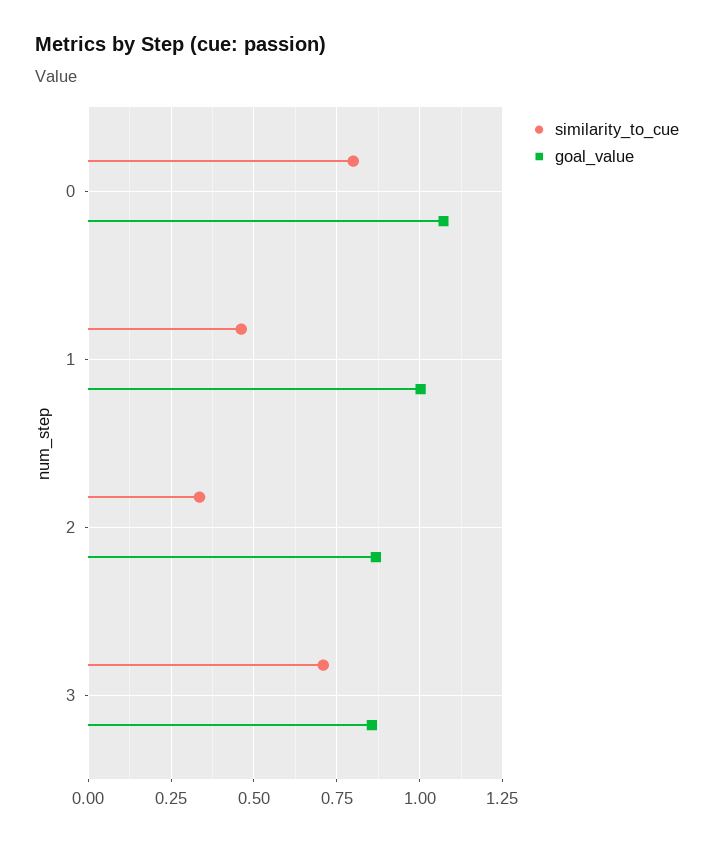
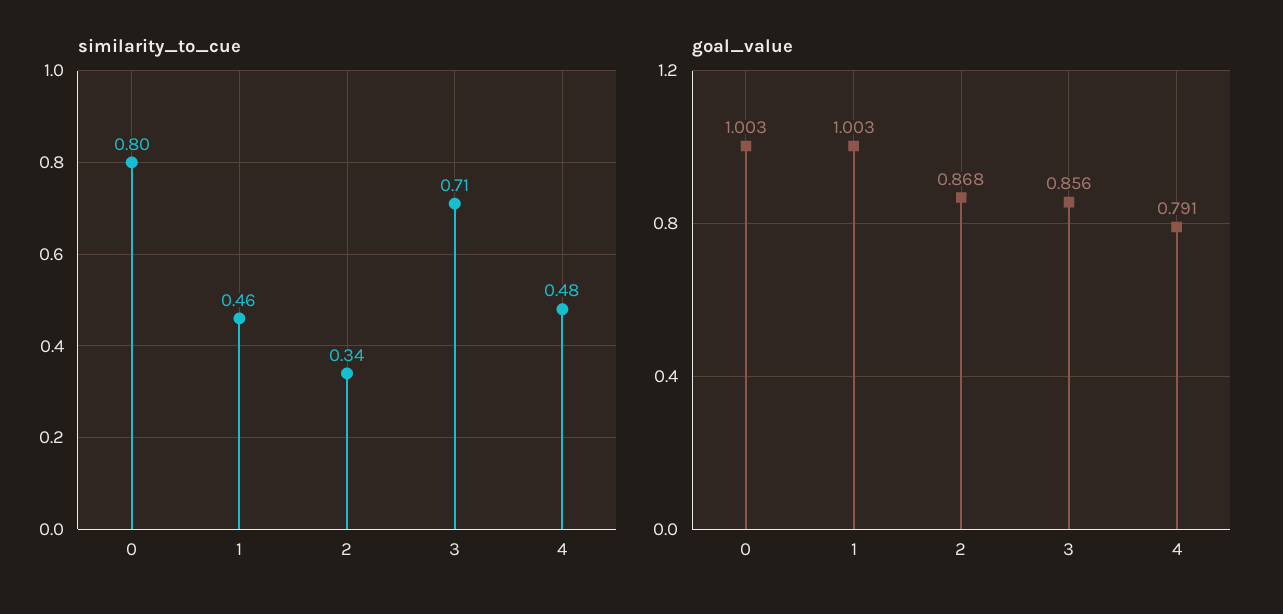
  {
    "similarity_to_cue": {
      "0": 0.8,
      "1": 0.46,
      "2": 0.34,
-     "3": 0.71
+     "3": 0.71,
+     "4": 0.48
    },
    "goal_value": {
-     "0": 1.075,
+     "0": 1.003,
      "1": 1.003,
      "2": 0.868,
-     "3": 0.856
+     "3": 0.856,
+     "4": 0.791
    }
  }

